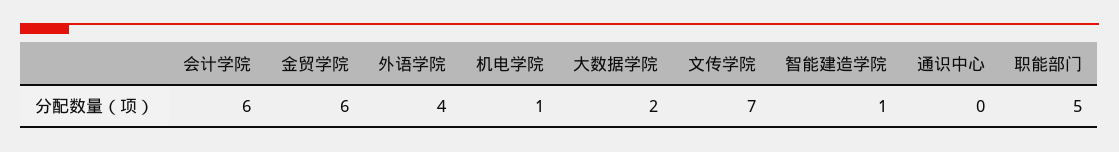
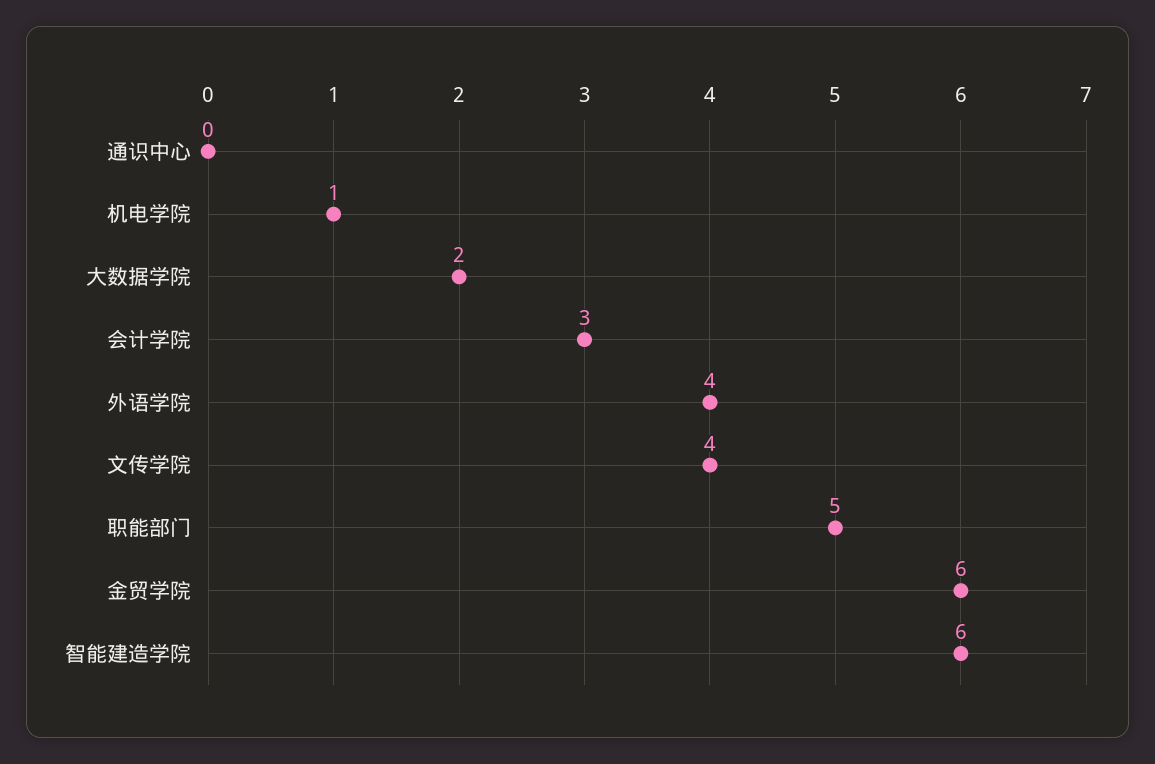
  {
-   "会计学院": 6,
+   "会计学院": 3,
    "金贸学院": 6,
    "外语学院": 4,
    "机电学院": 1,
    "大数据学院": 2,
-   "文传学院": 7,
+   "文传学院": 4,
-   "智能建造学院": 1,
+   "智能建造学院": 6,
    "通识中心": 0,
    "职能部门": 5
  }

